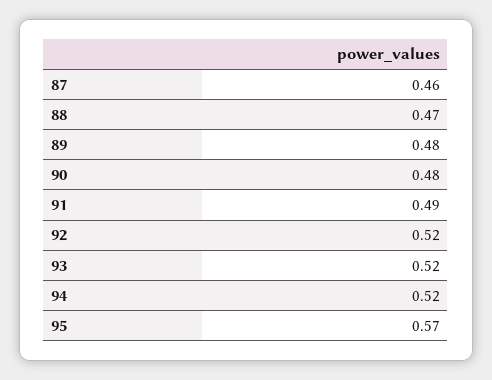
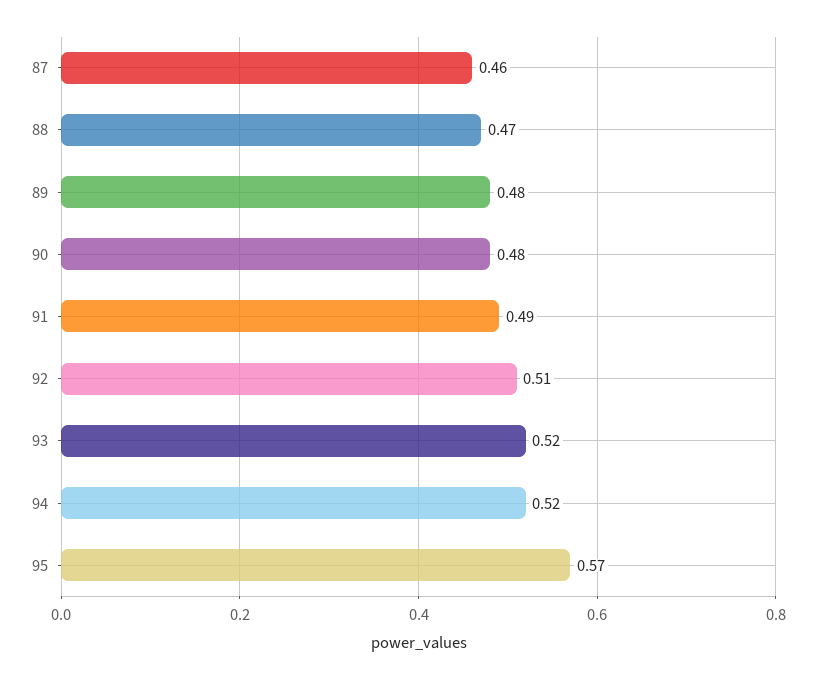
  {
    "87": 0.46,
    "88": 0.47,
    "89": 0.48,
    "90": 0.48,
    "91": 0.49,
-   "92": 0.52,
+   "92": 0.51,
    "93": 0.52,
    "94": 0.52,
    "95": 0.57
  }

